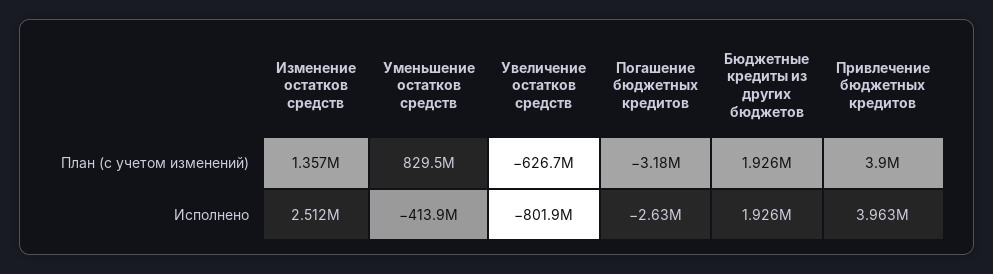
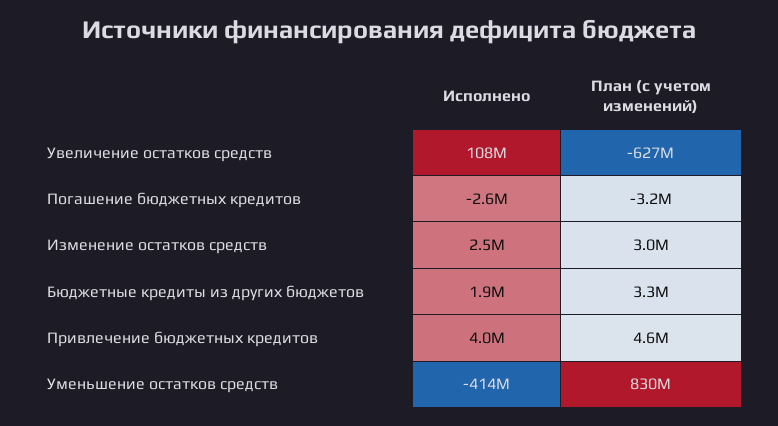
  {
    "Изменение остатков средств": {
-     "План (с учетом изменений)": 1357000,
+     "План (с учетом изменений)": 3000000,
      "Исполнено": 2512000
    },
    "Уменьшение остатков средств": {
      "План (с учетом изменений)": 829500000,
      "Исполнено": -413900000
    },
    "Увеличение остатков средств": {
      "План (с учетом изменений)": -626700000,
-     "Исполнено": -801900000
+     "Исполнено": 108000000
    },
    "Погашение бюджетных кредитов": {
      "План (с учетом изменений)": -3180000,
      "Исполнено": -2630000
    },
    "Бюджетные кредиты из других бюджетов": {
-     "План (с учетом изменений)": 1926000,
+     "План (с учетом изменений)": 3300000,
      "Исполнено": 1926000
    },
    "Привлечение бюджетных кредитов": {
-     "План (с учетом изменений)": 3900000,
+     "План (с учетом изменений)": 4600000,
      "Исполнено": 3963000
    }
  }

